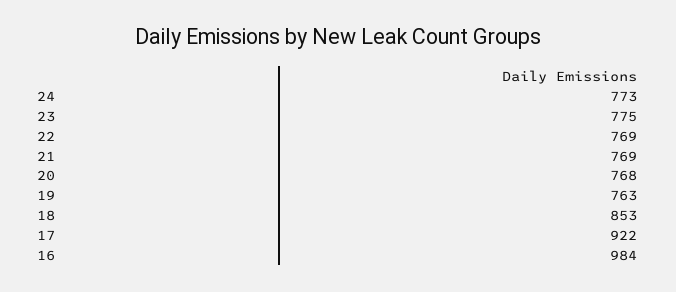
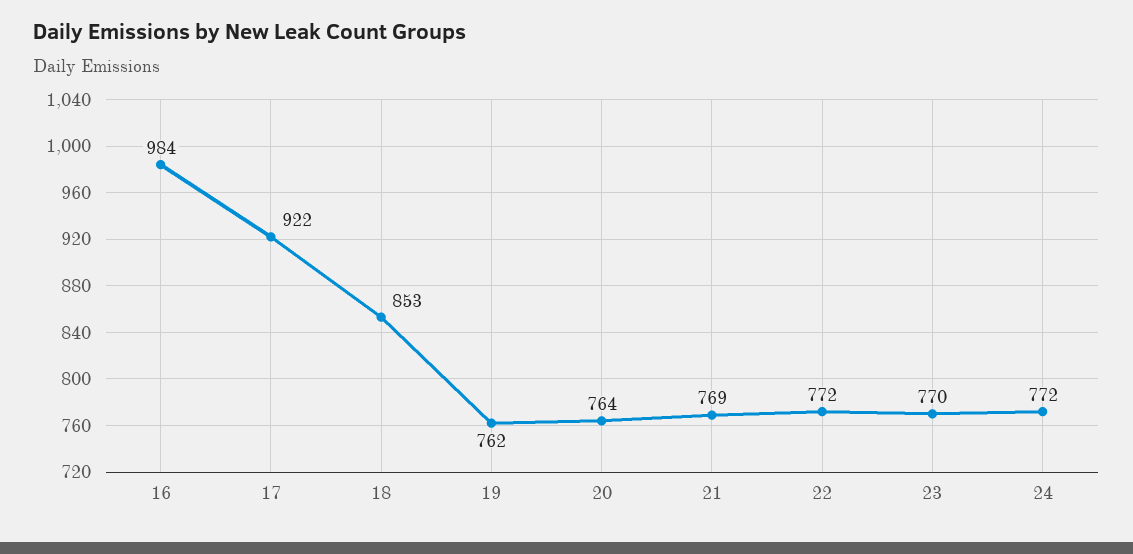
  {
-   "24": 773,
+   "24": 772,
-   "23": 775,
+   "23": 770,
-   "22": 769,
+   "22": 772,
    "21": 769,
-   "20": 768,
+   "20": 764,
-   "19": 763,
+   "19": 762,
    "18": 853,
    "17": 922,
    "16": 984
  }

